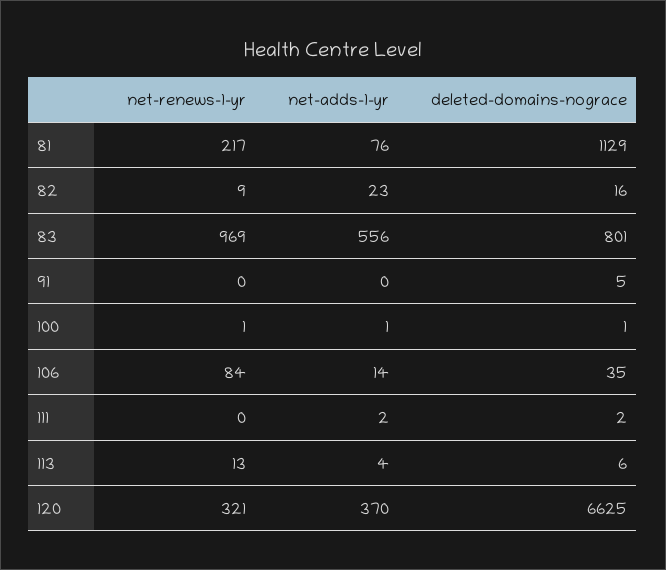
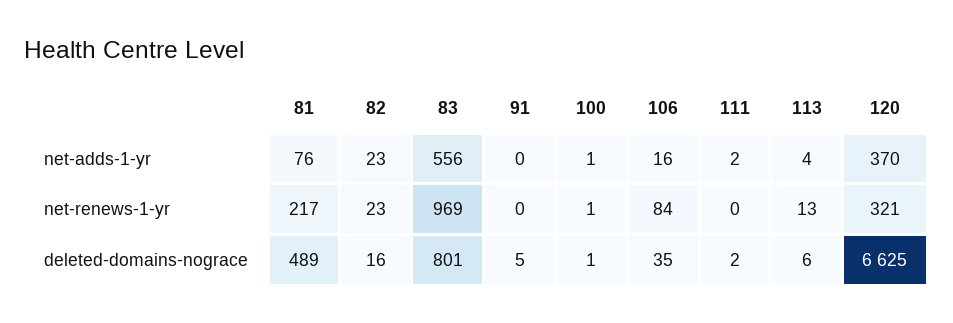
  {
    "net-renews-1-yr": {
      "81": 217,
-     "82": 9,
+     "82": 23,
      "83": 969,
      "91": 0,
      "100": 1,
      "106": 84,
      "111": 0,
      "113": 13,
      "120": 321
    },
    "net-adds-1-yr": {
      "81": 76,
      "82": 23,
      "83": 556,
      "91": 0,
      "100": 1,
-     "106": 14,
+     "106": 16,
      "111": 2,
      "113": 4,
      "120": 370
    },
    "deleted-domains-nograce": {
-     "81": 1129,
+     "81": 489,
      "82": 16,
      "83": 801,
      "91": 5,
      "100": 1,
      "106": 35,
      "111": 2,
      "113": 6,
      "120": 6625
    }
  }

